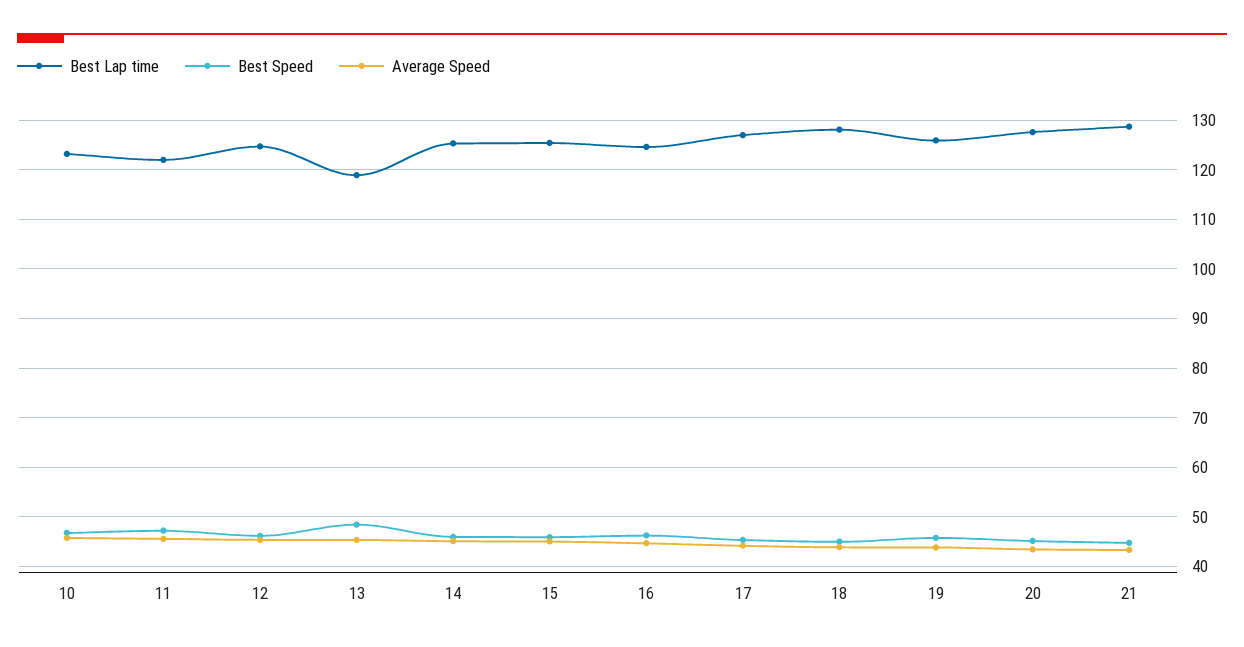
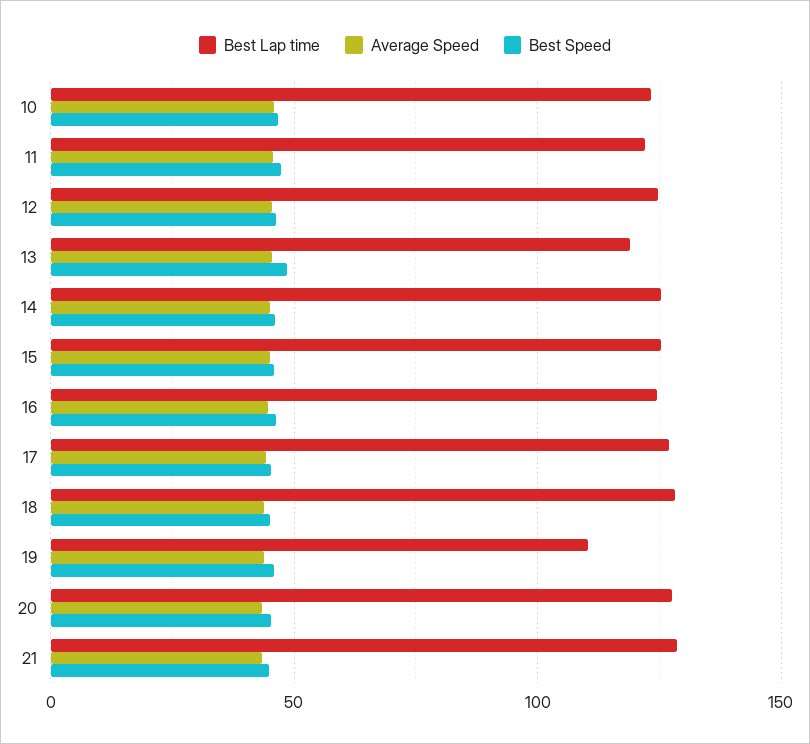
  {
    "Best Lap time": {
      "10": 124,
      "11": 122,
      "12": 124,
      "13": 118,
      "14": 126,
      "15": 126,
      "16": 124,
      "17": 128,
      "18": 128,
-     "19": 126,
+     "19": 110,
      "20": 128,
      "21": 128
    },
    "Best Speed": {
      "10": 46,
      "11": 48,
      "12": 46,
      "13": 48,
      "14": 46,
      "15": 46,
      "16": 46,
      "17": 46,
      "18": 44,
      "19": 46,
      "20": 46,
      "21": 44
    },
    "Average Speed": {
      "10": 46,
      "11": 46,
      "12": 46,
      "13": 46,
      "14": 46,
      "15": 46,
      "16": 44,
      "17": 44,
      "18": 44,
      "19": 44,
      "20": 44,
      "21": 44
    }
  }

